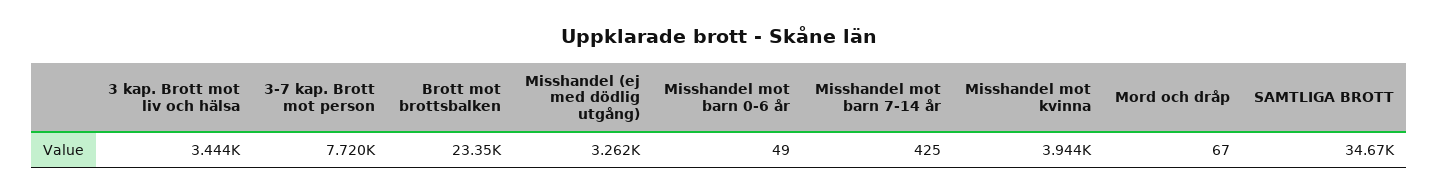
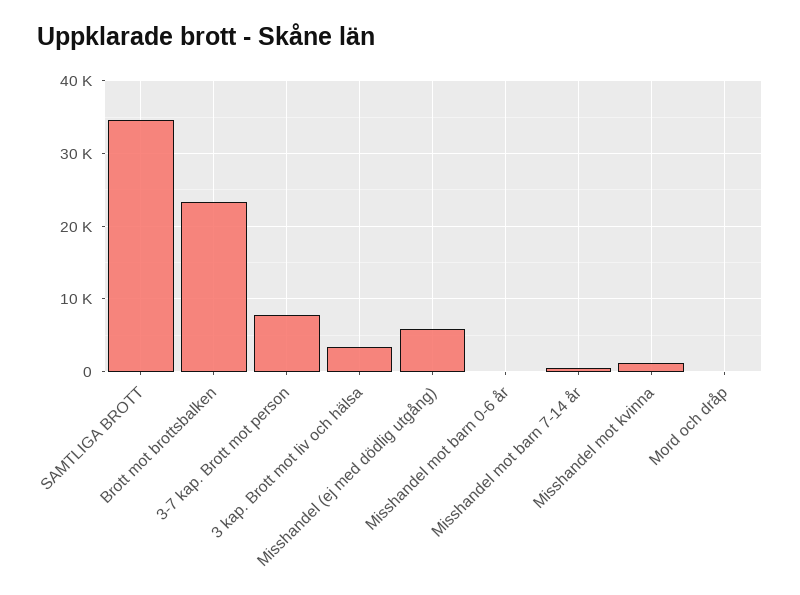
  {
    "3 kap. Brott mot liv och hälsa": 3444,
    "3-7 kap. Brott mot person": 7720,
    "Brott mot brottsbalken": 23350,
-   "Misshandel (ej med dödlig utgång)": 3262,
+   "Misshandel (ej med dödlig utgång)": 6000,
    "Misshandel mot barn 0-6 år": 49,
    "Misshandel mot barn 7-14 år": 425,
-   "Misshandel mot kvinna": 3944,
+   "Misshandel mot kvinna": 1000,
    "Mord och dråp": 67,
    "SAMTLIGA BROTT": 34670
  }

